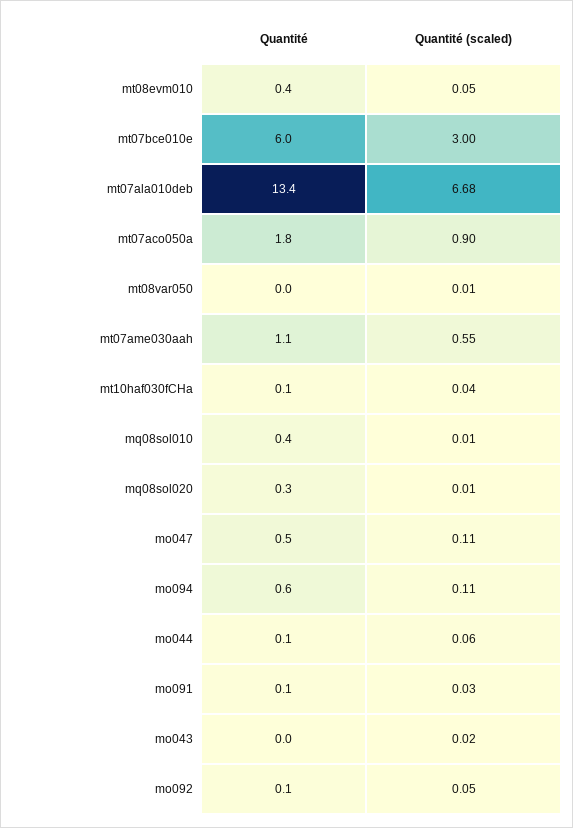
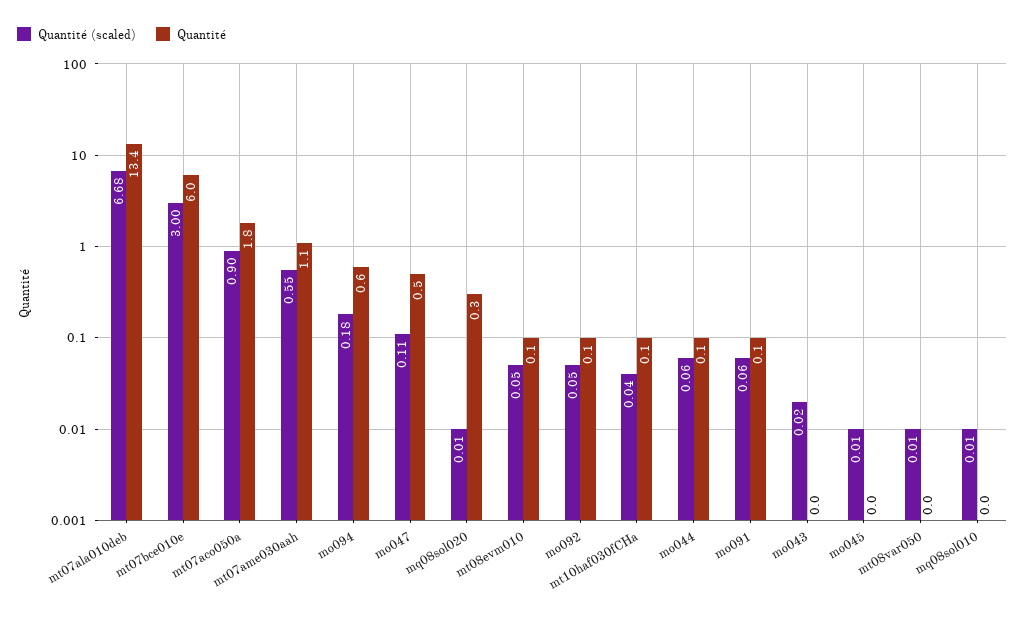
  {
    "Quantité": {
-     "mt08evm010": 0.4,
+     "mt08evm010": 0.1,
      "mt07bce010e": 6,
      "mt07ala010deb": 13.4,
      "mt07aco050a": 1.8,
      "mt08var050": 0,
      "mt07ame030aah": 1.1,
      "mt10haf030fCHa": 0.1,
-     "mq08sol010": 0.4,
+     "mq08sol010": 0,
      "mq08sol020": 0.3,
      "mo047": 0.5,
      "mo094": 0.6,
      "mo044": 0.1,
      "mo091": 0.1,
      "mo043": 0,
-     "mo092": 0.1
+     "mo092": 0.1,
+     "mo045": 0
    },
    "Quantité (scaled)": {
      "mt08evm010": 0.05,
      "mt07bce010e": 3,
      "mt07ala010deb": 6.68,
      "mt07aco050a": 0.9,
      "mt08var050": 0.01,
      "mt07ame030aah": 0.55,
      "mt10haf030fCHa": 0.04,
      "mq08sol010": 0.01,
      "mq08sol020": 0.01,
      "mo047": 0.11,
-     "mo094": 0.11,
+     "mo094": 0.18,
      "mo044": 0.06,
-     "mo091": 0.03,
+     "mo091": 0.06,
      "mo043": 0.02,
-     "mo092": 0.05
+     "mo092": 0.05,
+     "mo045": 0.01
    }
  }

